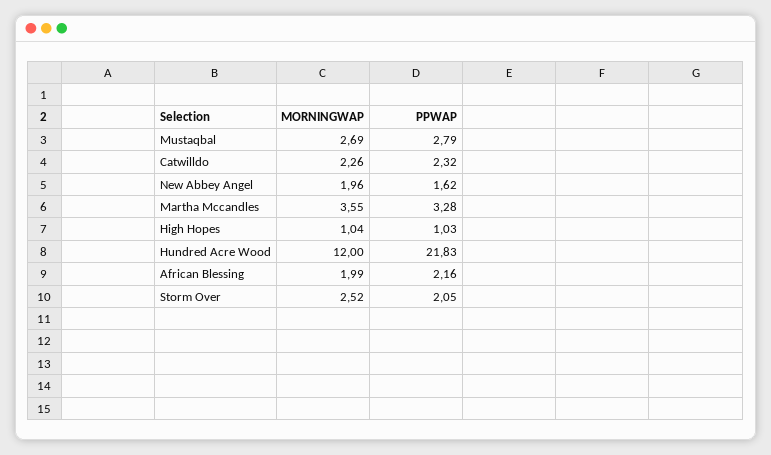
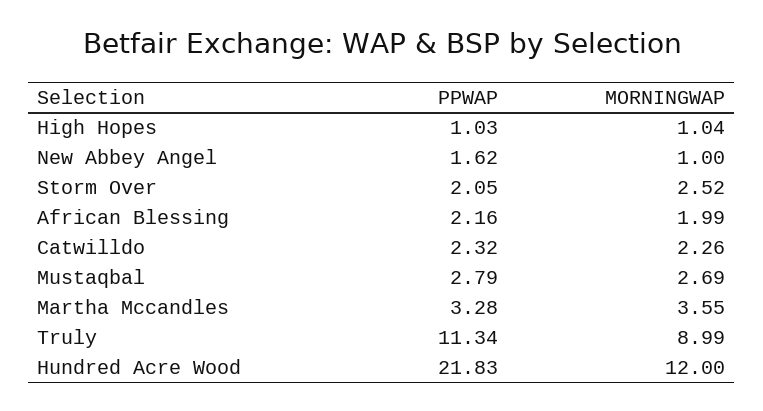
  {
    "MORNINGWAP": {
      "Mustaqbal": 2.69,
      "Catwilldo": 2.26,
-     "New Abbey Angel": 1.96,
+     "New Abbey Angel": 1,
      "Martha Mccandles": 3.55,
      "High Hopes": 1.04,
      "Hundred Acre Wood": 12,
      "African Blessing": 1.99,
-     "Storm Over": 2.52
+     "Storm Over": 2.52,
+     "Truly": 8.99
    },
    "PPWAP": {
      "Mustaqbal": 2.79,
      "Catwilldo": 2.32,
      "New Abbey Angel": 1.62,
      "Martha Mccandles": 3.28,
      "High Hopes": 1.03,
      "Hundred Acre Wood": 21.83,
      "African Blessing": 2.16,
-     "Storm Over": 2.05
+     "Storm Over": 2.05,
+     "Truly": 11.34
    }
  }

